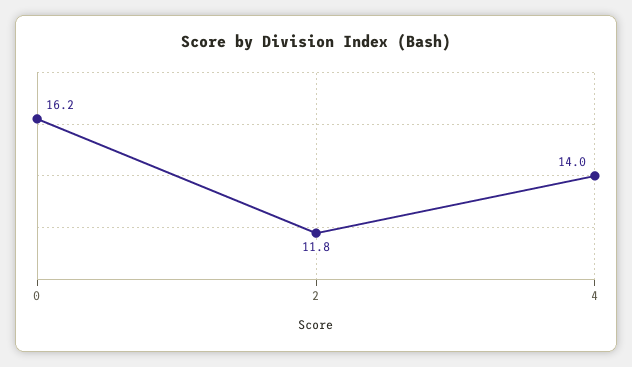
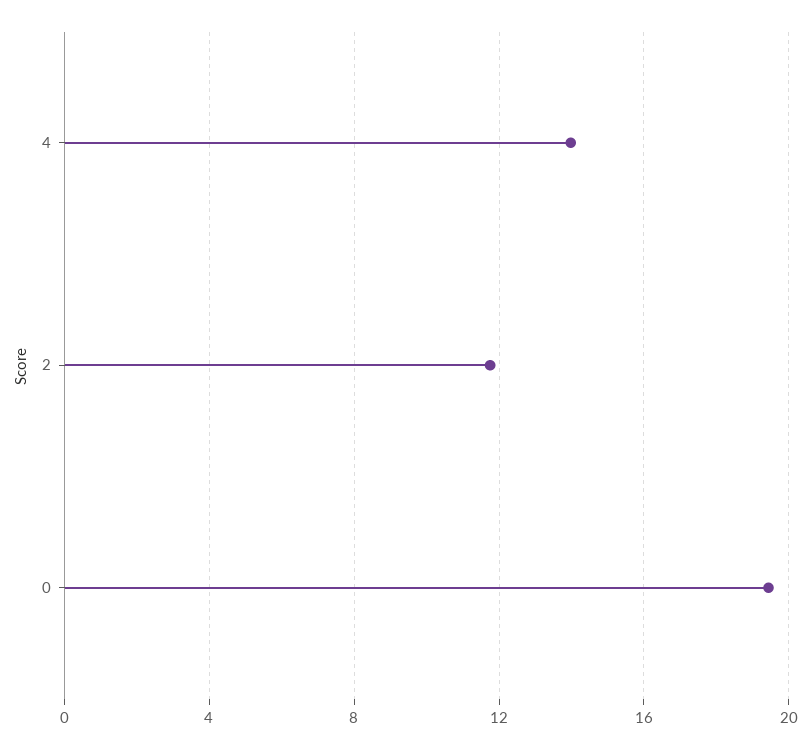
  {
-   "0": 16.2,
+   "0": 19.5,
    "2": 11.8,
    "4": 14
  }

